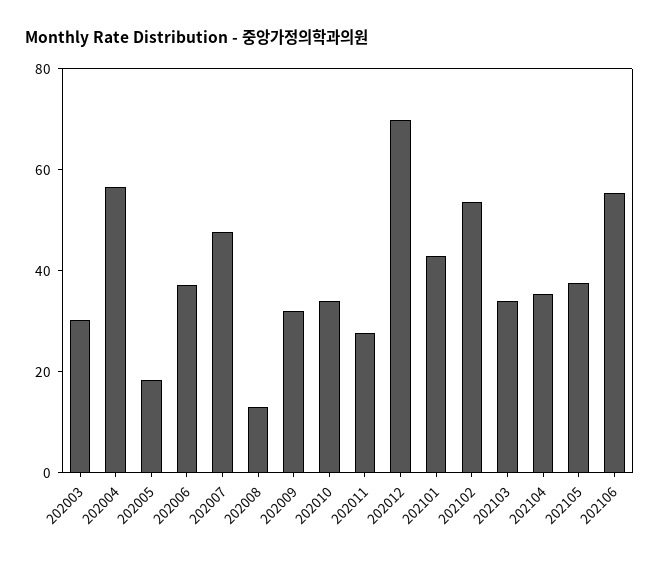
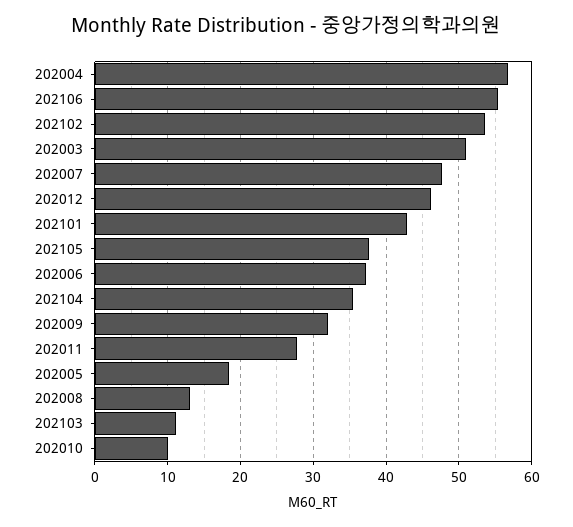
  {
-   "202003": 30,
+   "202003": 51,
    "202004": 57,
    "202005": 18,
    "202006": 37,
    "202007": 48,
    "202008": 13,
    "202009": 32,
-   "202010": 35,
+   "202010": 10,
    "202011": 28,
-   "202012": 70,
+   "202012": 46,
    "202101": 43,
    "202102": 54,
-   "202103": 35,
+   "202103": 11,
    "202104": 35,
    "202105": 38,
    "202106": 55
  }

